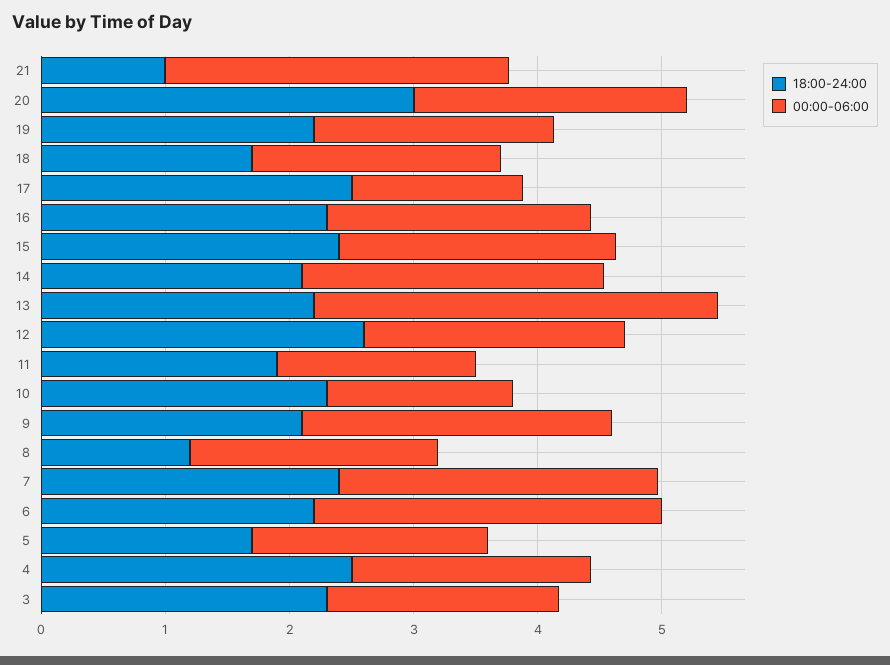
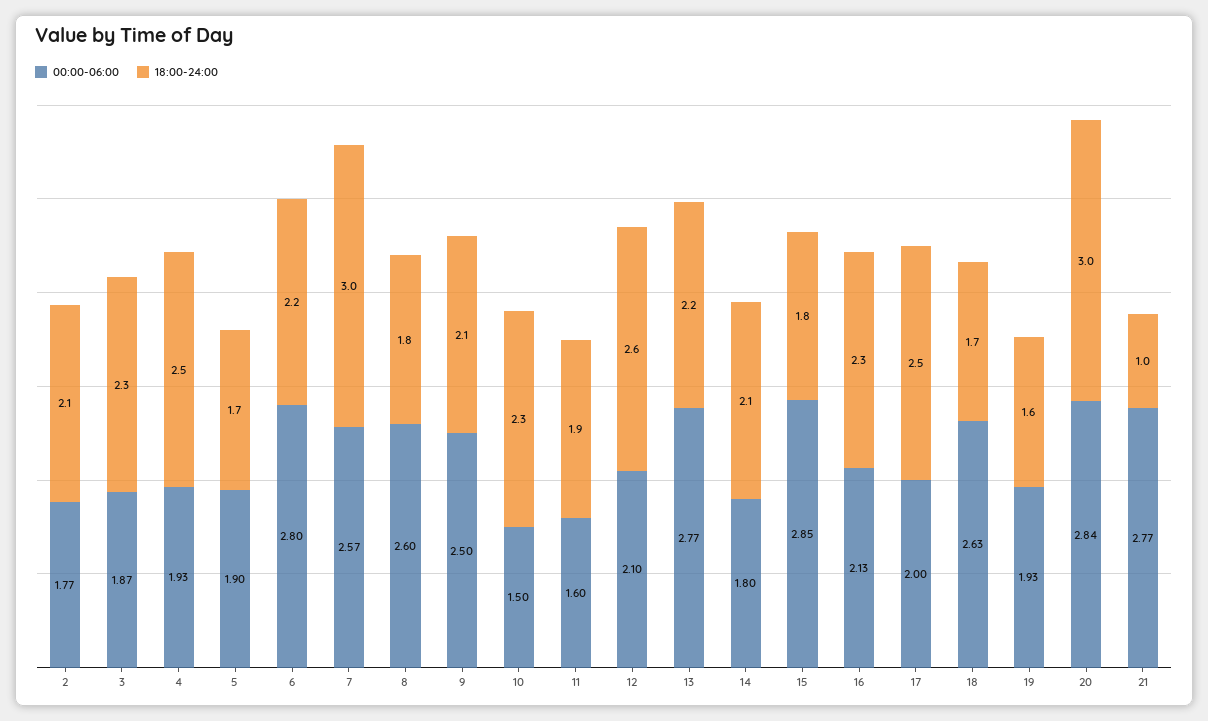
  {
    "18:00-24:00": {
      "21": 1,
      "20": 3,
-     "19": 2.2,
+     "19": 1.6,
      "18": 1.7,
      "17": 2.5,
      "16": 2.3,
-     "15": 2.4,
+     "15": 1.8,
      "14": 2.1,
      "13": 2.2,
      "12": 2.6,
      "11": 1.9,
      "10": 2.3,
      "9": 2.1,
-     "8": 1.2,
+     "8": 1.8,
-     "7": 2.4,
+     "7": 3,
      "6": 2.2,
      "5": 1.7,
      "4": 2.5,
-     "3": 2.3
+     "3": 2.3,
+     "2": 2.1
    },
    "00:00-06:00": {
      "21": 2.77,
-     "20": 2.2,
+     "20": 2.84,
      "19": 1.93,
-     "18": 2,
+     "18": 2.63,
-     "17": 1.4,
+     "17": 2,
      "16": 2.13,
-     "15": 2.2,
+     "15": 2.85,
-     "14": 2.4,
+     "14": 1.8,
-     "13": 3.2,
+     "13": 2.77,
      "12": 2.1,
      "11": 1.6,
      "10": 1.5,
      "9": 2.5,
-     "8": 2,
+     "8": 2.6,
      "7": 2.57,
      "6": 2.8,
      "5": 1.9,
      "4": 1.93,
-     "3": 1.87
+     "3": 1.87,
+     "2": 1.77
    }
  }

